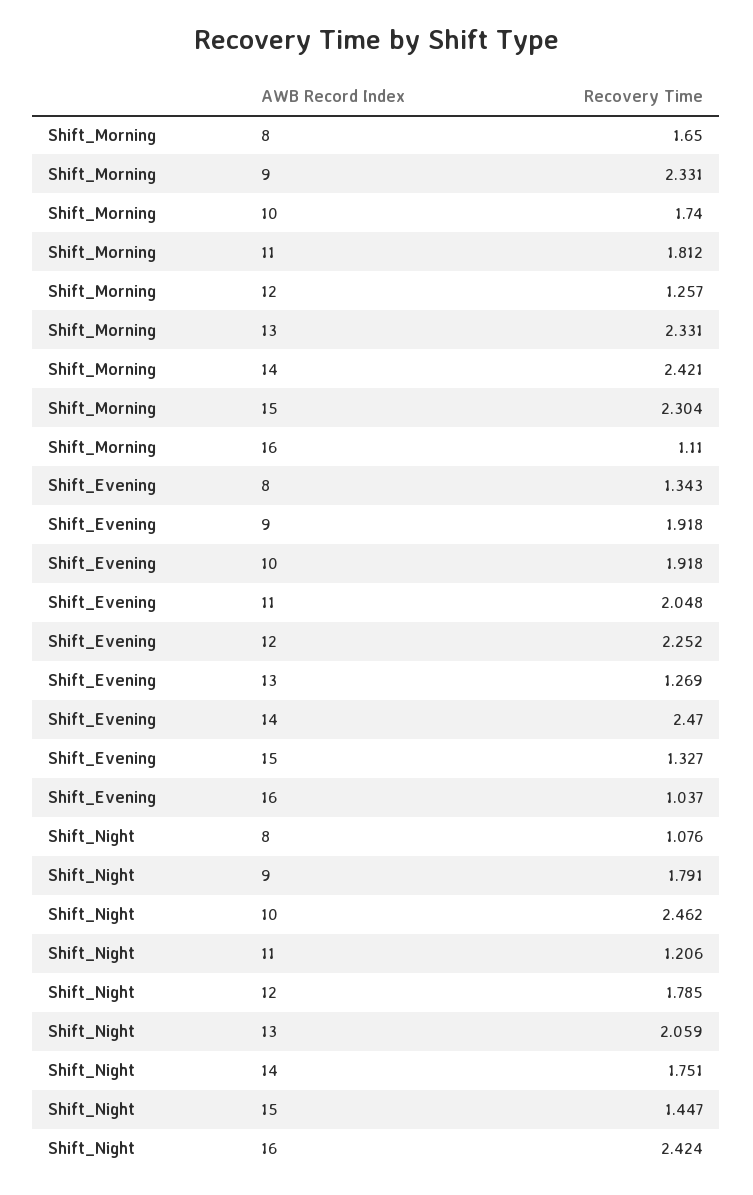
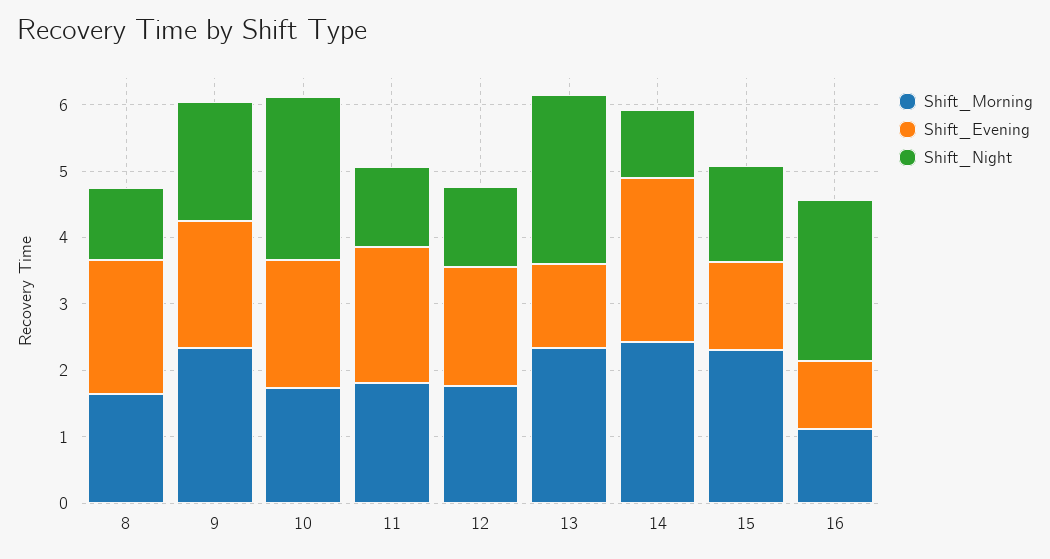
  {
    "Shift_Morning": {
      "8": 1.65,
      "9": 2.331,
      "10": 1.74,
      "11": 1.812,
-     "12": 1.257,
+     "12": 1.8,
      "13": 2.331,
      "14": 2.421,
      "15": 2.304,
      "16": 1.11
    },
    "Shift_Evening": {
-     "8": 1.343,
+     "8": 2,
      "9": 1.918,
      "10": 1.918,
      "11": 2.048,
-     "12": 2.252,
+     "12": 1.8,
      "13": 1.269,
      "14": 2.47,
      "15": 1.327,
      "16": 1.037
    },
    "Shift_Night": {
      "8": 1.076,
      "9": 1.791,
      "10": 2.462,
      "11": 1.206,
-     "12": 1.785,
+     "12": 1.2,
-     "13": 2.059,
+     "13": 2.6,
-     "14": 1.751,
+     "14": 1,
      "15": 1.447,
      "16": 2.424
    }
  }

